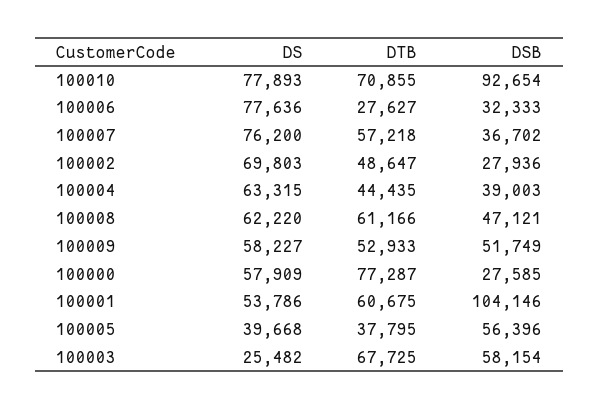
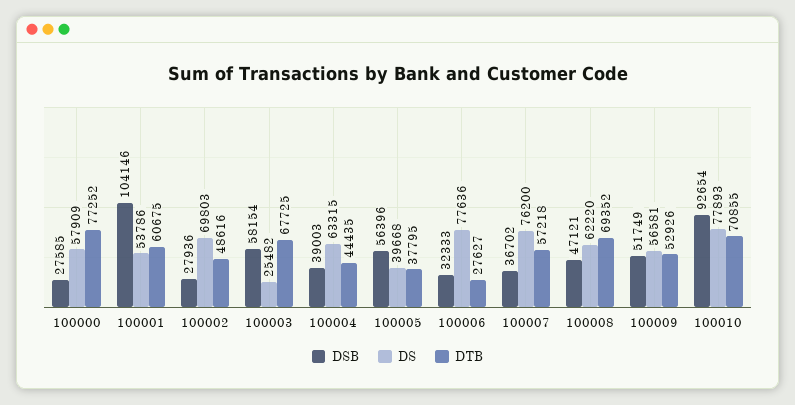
  {
    "DS": {
      "100010": 77893,
      "100006": 77636,
      "100007": 76200,
      "100002": 69803,
      "100004": 63315,
      "100008": 62220,
-     "100009": 58227,
+     "100009": 56581,
      "100000": 57909,
      "100001": 53786,
      "100005": 39668,
      "100003": 25482
    },
    "DTB": {
      "100010": 70855,
      "100006": 27627,
      "100007": 57218,
-     "100002": 48647,
+     "100002": 48616,
      "100004": 44435,
-     "100008": 61166,
+     "100008": 69352,
-     "100009": 52933,
+     "100009": 52926,
-     "100000": 77287,
+     "100000": 77252,
      "100001": 60675,
      "100005": 37795,
      "100003": 67725
    },
    "DSB": {
      "100010": 92654,
      "100006": 32333,
      "100007": 36702,
      "100002": 27936,
      "100004": 39003,
      "100008": 47121,
      "100009": 51749,
      "100000": 27585,
      "100001": 104146,
      "100005": 56396,
      "100003": 58154
    }
  }

